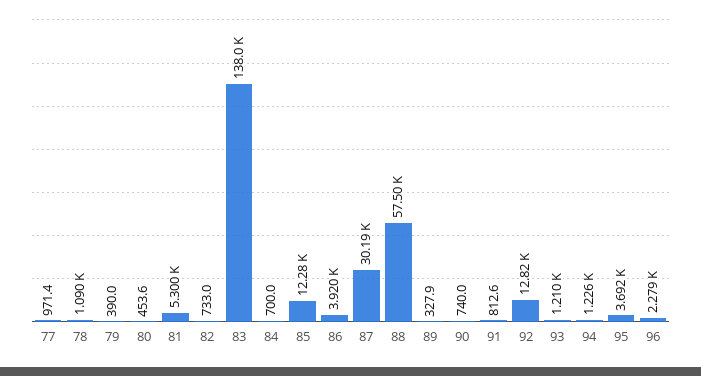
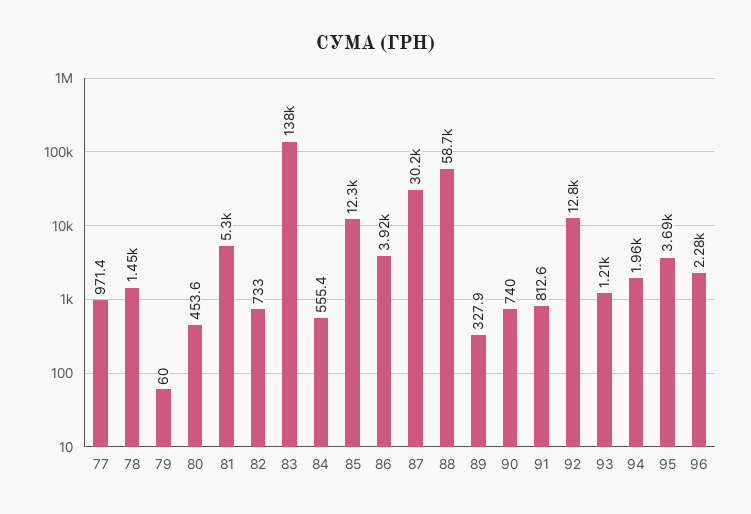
  {
    "77": 971.4,
-   "78": 1090,
+   "78": 1450,
-   "79": 390,
+   "79": 60,
    "80": 453.6,
    "81": 5300,
    "82": 733,
    "83": 138000,
-   "84": 700,
+   "84": 555.4,
    "85": 12280,
    "86": 3920,
    "87": 30190,
-   "88": 57500,
+   "88": 58700,
    "89": 327.9,
    "90": 740,
    "91": 812.6,
    "92": 12820,
    "93": 1210,
-   "94": 1226,
+   "94": 1960,
    "95": 3692,
    "96": 2279
  }

